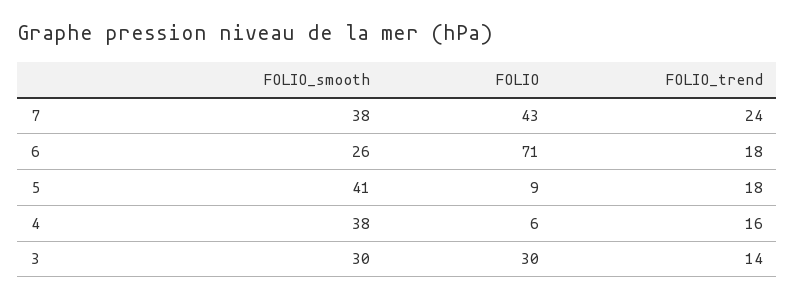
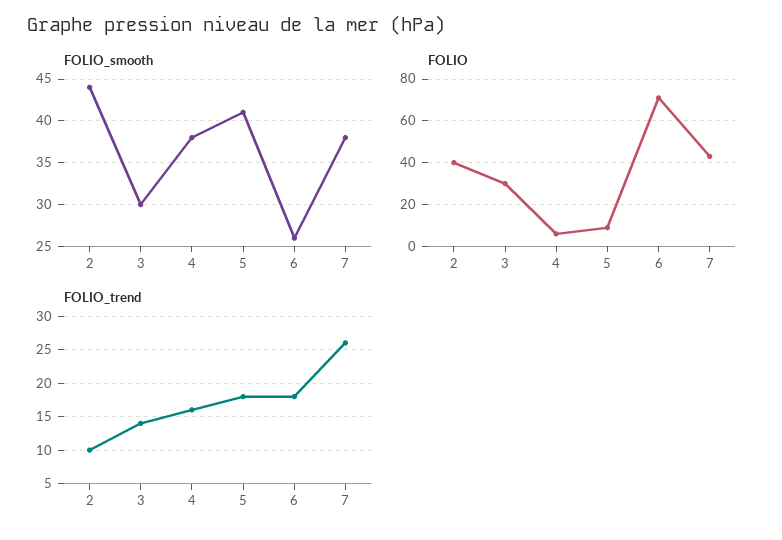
  {
    "FOLIO_smooth": {
      "7": 38,
      "6": 26,
      "5": 41,
      "4": 38,
-     "3": 30
+     "3": 30,
+     "2": 44
    },
    "FOLIO": {
      "7": 43,
      "6": 71,
      "5": 9,
      "4": 6,
-     "3": 30
+     "3": 30,
+     "2": 40
    },
    "FOLIO_trend": {
-     "7": 24,
+     "7": 26,
      "6": 18,
      "5": 18,
      "4": 16,
-     "3": 14
+     "3": 14,
+     "2": 10
    }
  }

